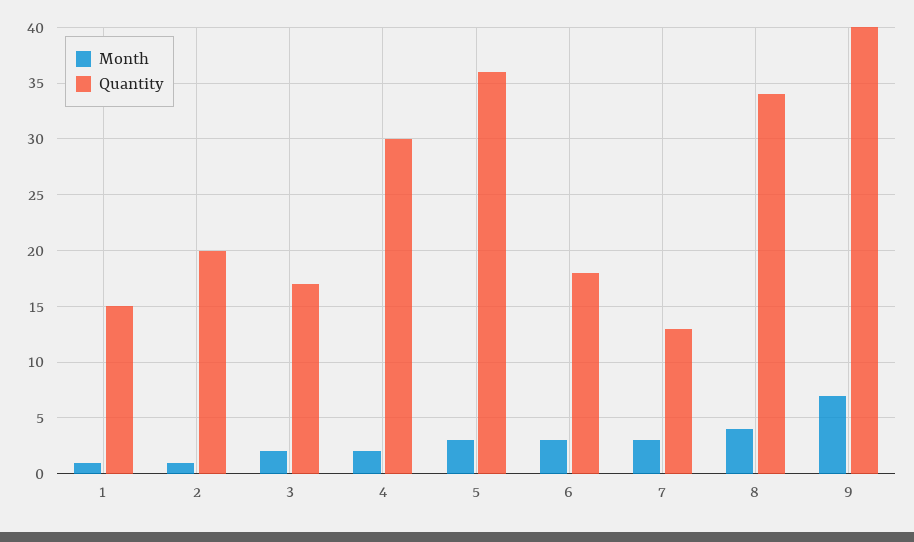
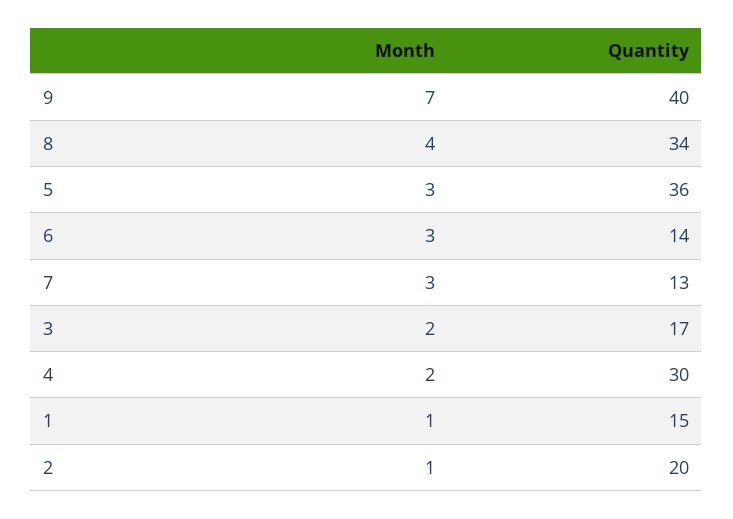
  {
    "Month": {
      "1": 1,
      "2": 1,
      "3": 2,
      "4": 2,
      "5": 3,
      "6": 3,
      "7": 3,
      "8": 4,
      "9": 7
    },
    "Quantity": {
      "1": 15,
      "2": 20,
      "3": 17,
      "4": 30,
      "5": 36,
-     "6": 18,
+     "6": 14,
      "7": 13,
      "8": 34,
      "9": 40
    }
  }

